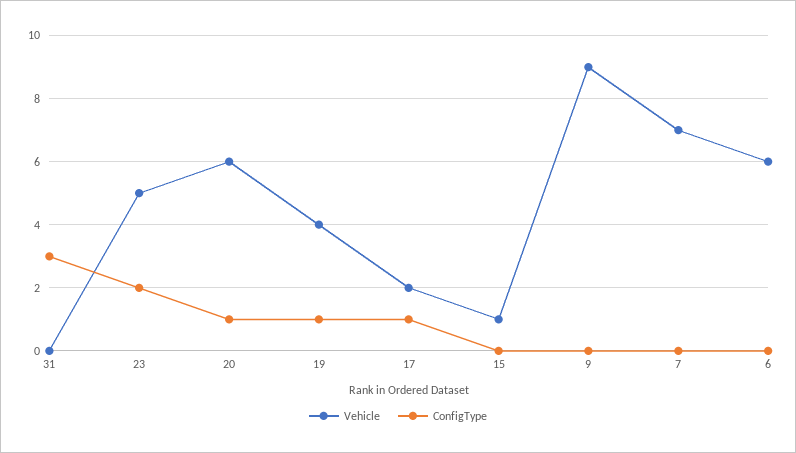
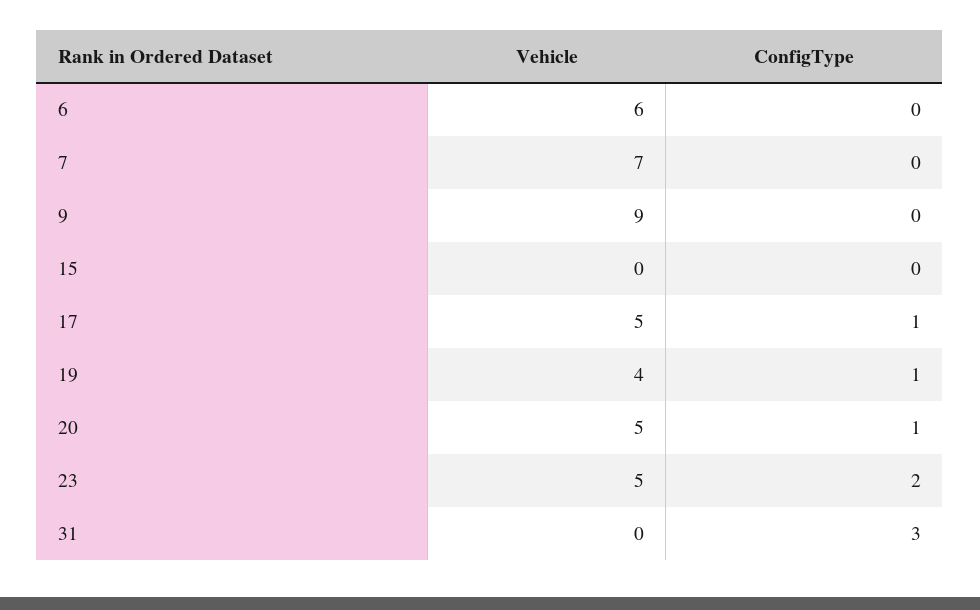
  {
    "Vehicle": {
      "31": 0,
      "23": 5,
-     "20": 6,
+     "20": 5,
      "19": 4,
-     "17": 2,
+     "17": 5,
-     "15": 1,
+     "15": 0,
      "9": 9,
      "7": 7,
      "6": 6
    },
    "ConfigType": {
      "31": 3,
      "23": 2,
      "20": 1,
      "19": 1,
      "17": 1,
      "15": 0,
      "9": 0,
      "7": 0,
      "6": 0
    }
  }

